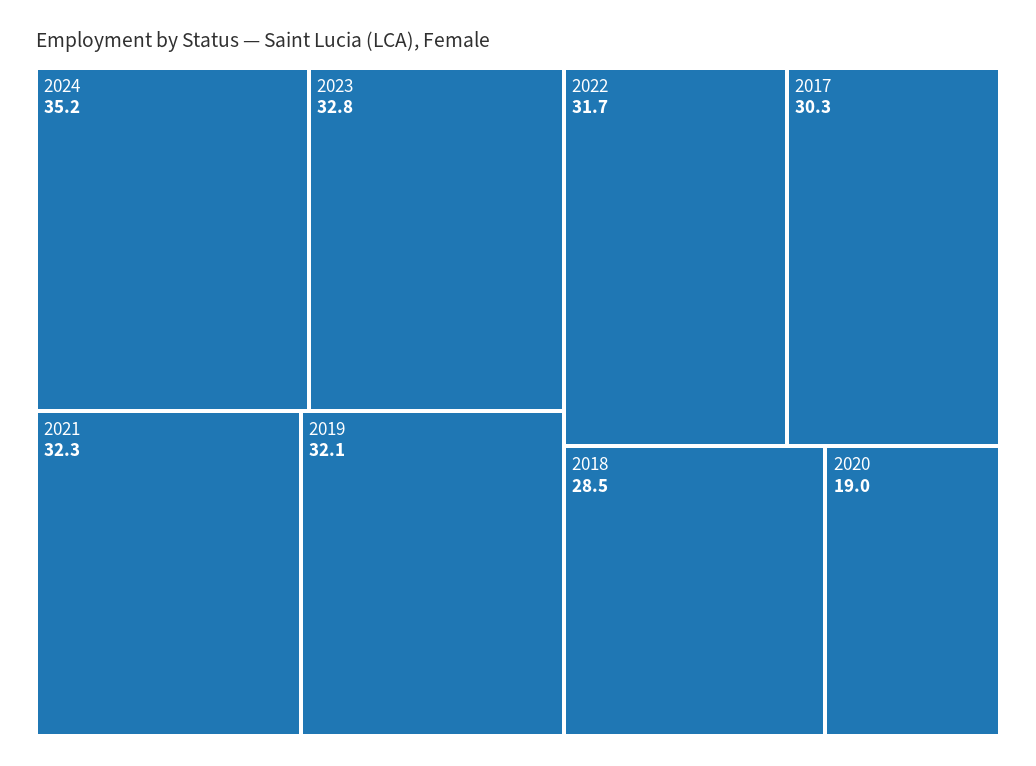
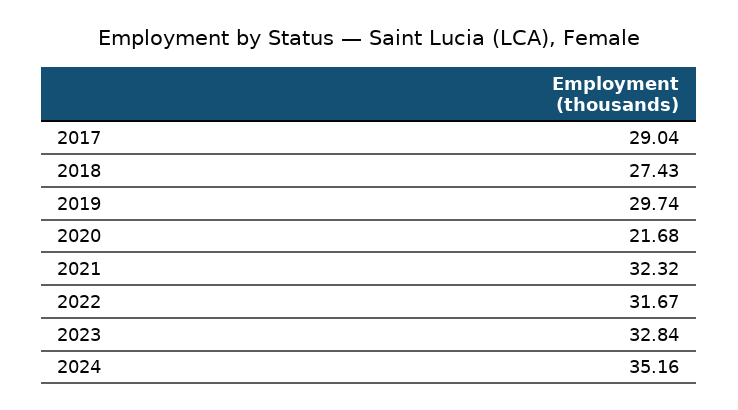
  {
    "2024": 35.16,
    "2023": 32.84,
    "2021": 32.32,
-   "2019": 32.1,
+   "2019": 29.74,
    "2022": 31.67,
-   "2017": 30.3,
+   "2017": 29.04,
-   "2018": 28.5,
+   "2018": 27.43,
-   "2020": 19
+   "2020": 21.68
  }

